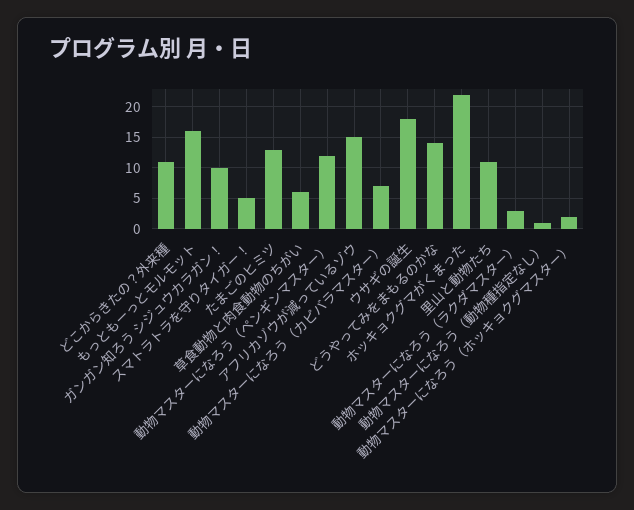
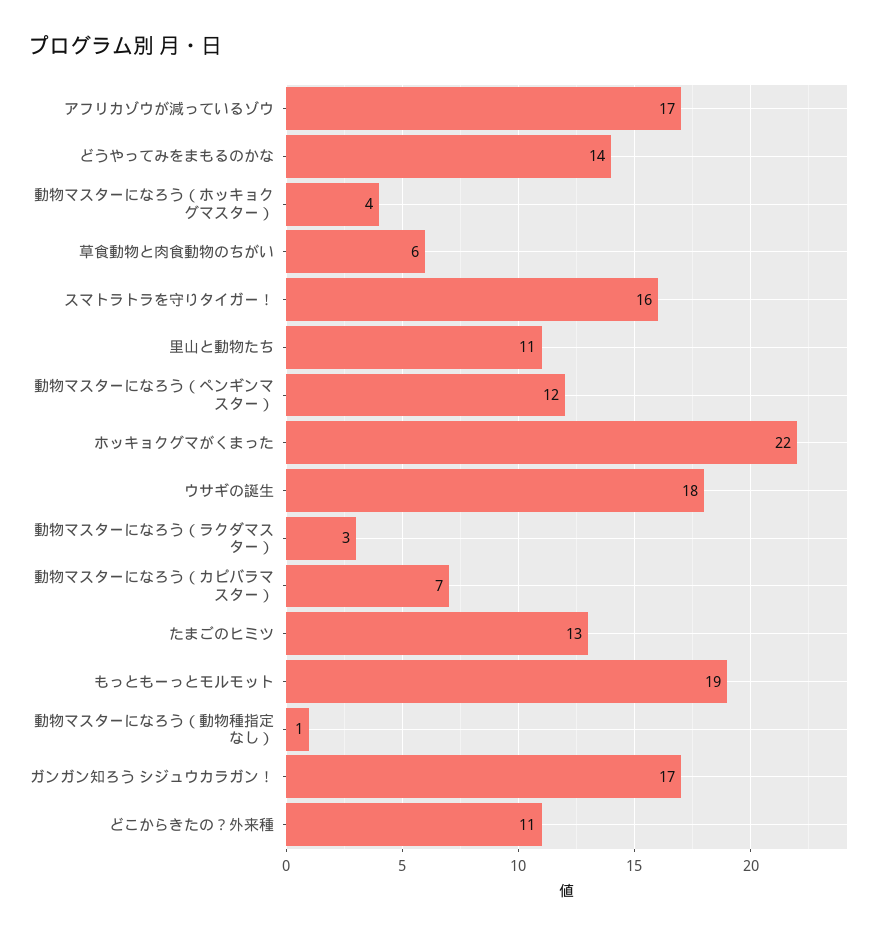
  {
    "どこからきたの？外来種": 11,
-   "もっともーっとモルモット": 16,
+   "もっともーっとモルモット": 19,
-   "ガンガン知ろう シジュウカラガン！": 10,
+   "ガンガン知ろう シジュウカラガン！": 17,
-   "スマトラトラを守りタイガー！": 5,
+   "スマトラトラを守りタイガー！": 16,
    "たまごのヒミツ": 13,
    "草食動物と肉食動物のちがい": 6,
    "動物マスターになろう（ペンギンマスター）": 12,
-   "アフリカゾウが減っているゾウ": 15,
+   "アフリカゾウが減っているゾウ": 17,
    "動物マスターになろう（カピバラマスター）": 7,
    "ウサギの誕生": 18,
    "どうやってみをまもるのかな": 14,
    "ホッキョクグマがくまった": 22,
    "里山と動物たち": 11,
    "動物マスターになろう（ラクダマスター）": 3,
    "動物マスターになろう（動物種指定なし）": 1,
-   "動物マスターになろう（ホッキョクグマスター）": 2
+   "動物マスターになろう（ホッキョクグマスター）": 4
  }

